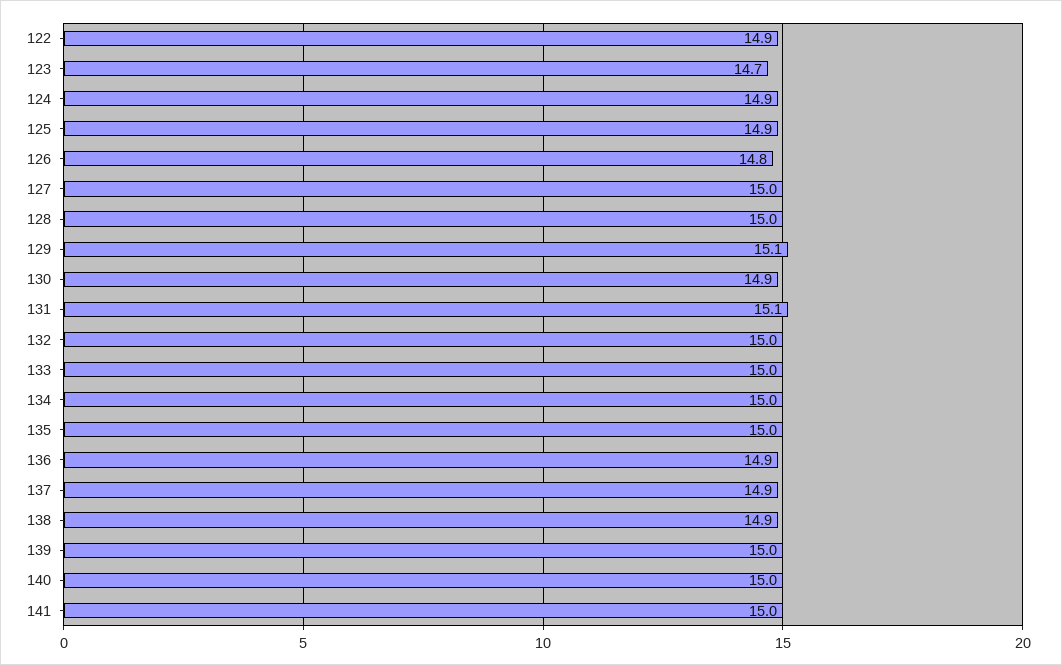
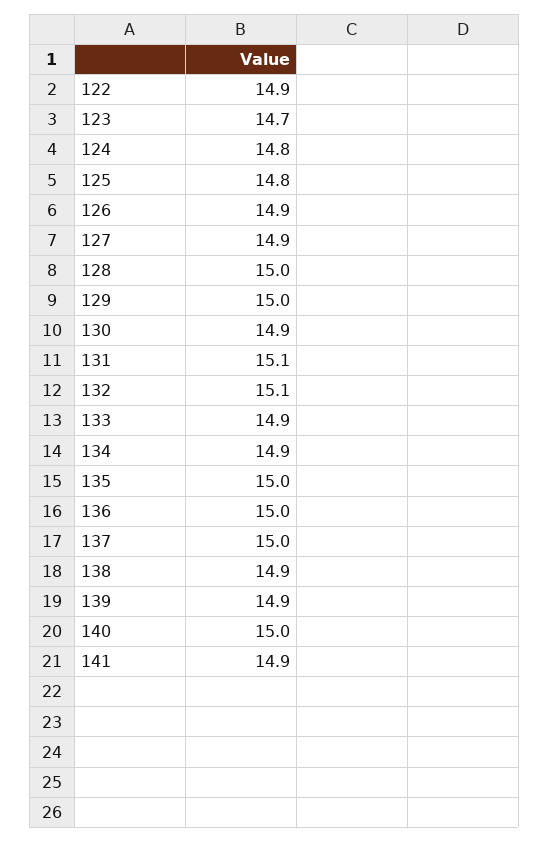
  {
    "122": 14.9,
    "123": 14.7,
-   "124": 14.9,
+   "124": 14.8,
-   "125": 14.9,
+   "125": 14.8,
-   "126": 14.8,
+   "126": 14.9,
-   "127": 15,
+   "127": 14.9,
    "128": 15,
-   "129": 15.1,
+   "129": 15,
    "130": 14.9,
    "131": 15.1,
-   "132": 15,
+   "132": 15.1,
-   "133": 15,
+   "133": 14.9,
-   "134": 15,
+   "134": 14.9,
    "135": 15,
-   "136": 14.9,
+   "136": 15,
-   "137": 14.9,
+   "137": 15,
    "138": 14.9,
-   "139": 15,
+   "139": 14.9,
    "140": 15,
-   "141": 15
+   "141": 14.9
  }

